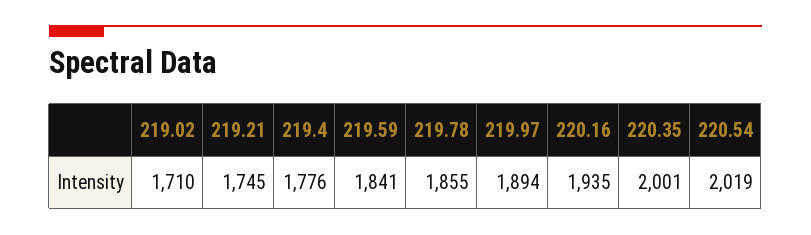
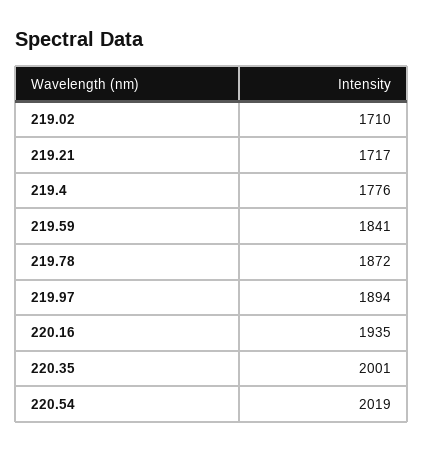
  {
    "219.02": 1710,
-   "219.21": 1745,
+   "219.21": 1717,
    "219.4": 1776,
    "219.59": 1841,
-   "219.78": 1855,
+   "219.78": 1872,
    "219.97": 1894,
    "220.16": 1935,
    "220.35": 2001,
    "220.54": 2019
  }

